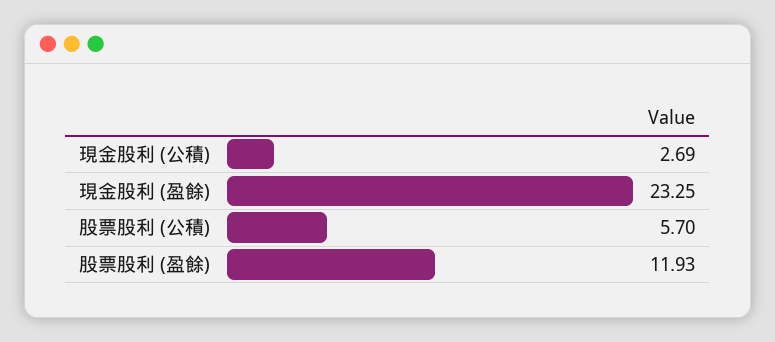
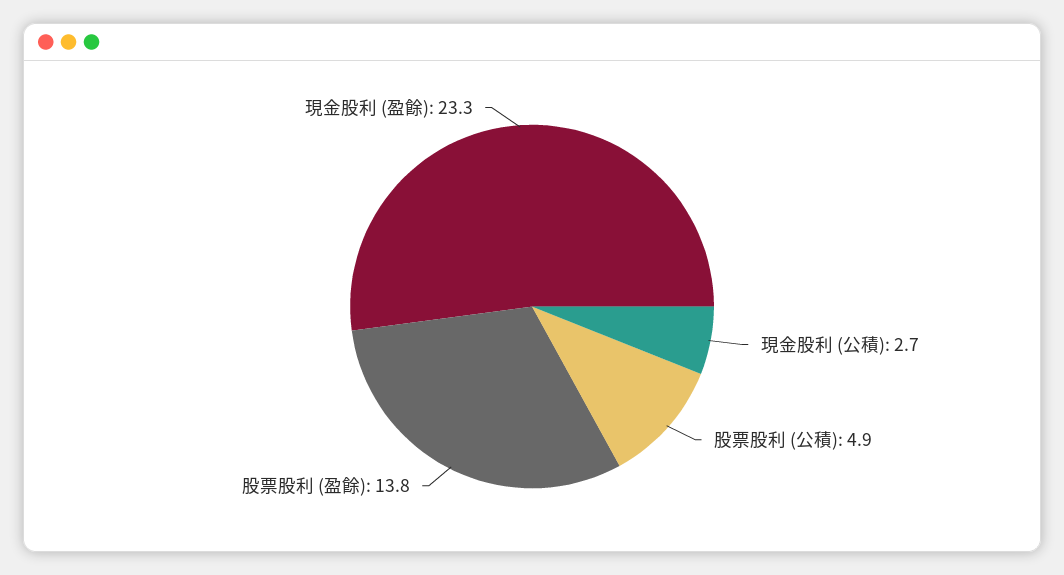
  {
    "現金股利 (公積)": 2.69,
    "現金股利 (盈餘)": 23.25,
-   "股票股利 (公積)": 5.7,
+   "股票股利 (公積)": 4.9,
-   "股票股利 (盈餘)": 11.93
+   "股票股利 (盈餘)": 13.8
  }

